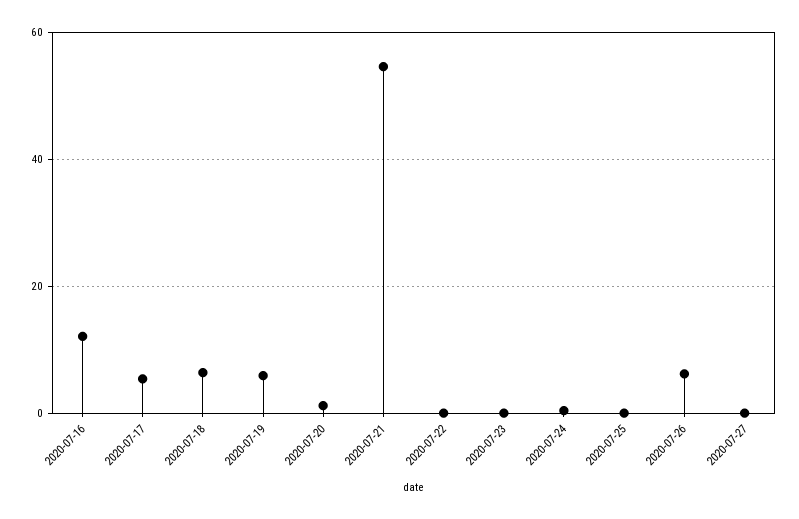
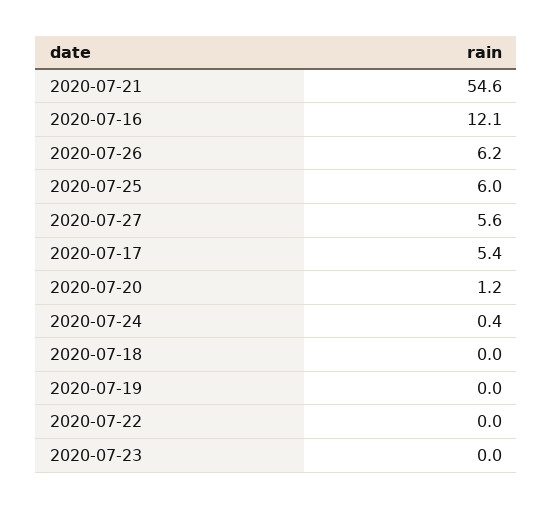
  {
    "2020-07-16": 12.1,
    "2020-07-17": 5.4,
-   "2020-07-18": 6,
+   "2020-07-18": 0,
-   "2020-07-19": 6,
+   "2020-07-19": 0,
    "2020-07-20": 1.2,
    "2020-07-21": 54.6,
    "2020-07-22": 0,
    "2020-07-23": 0,
    "2020-07-24": 0.4,
-   "2020-07-25": 0,
+   "2020-07-25": 6,
    "2020-07-26": 6.2,
-   "2020-07-27": 0
+   "2020-07-27": 5.6
  }

